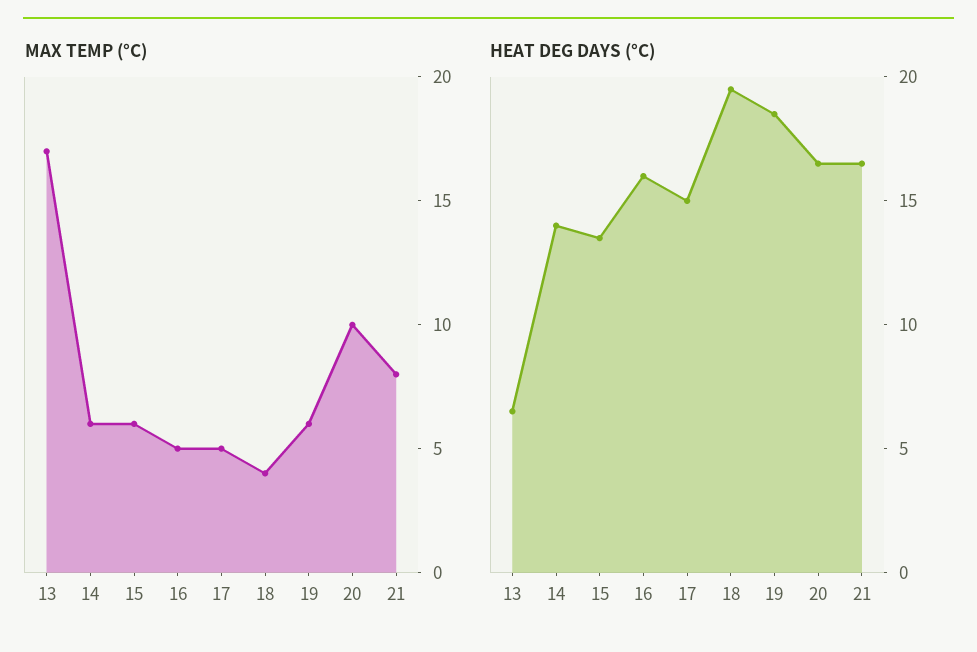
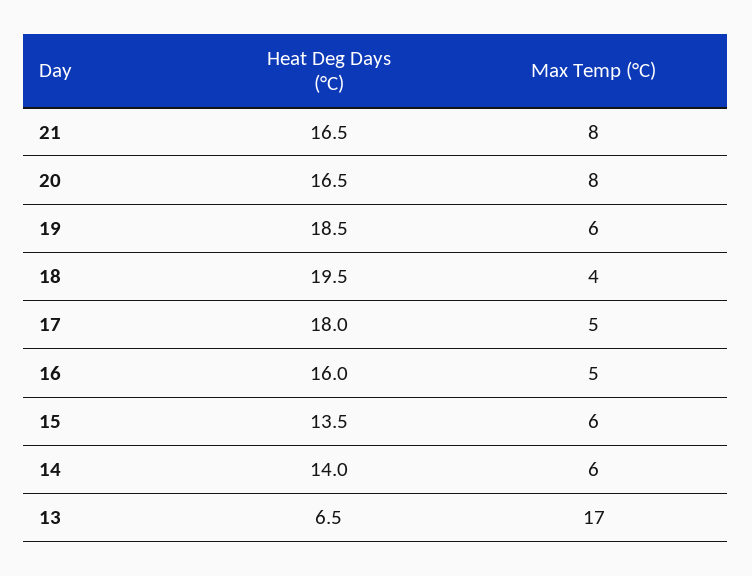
  {
    "MAX TEMP (°C)": {
      "13": 17,
      "14": 6,
      "15": 6,
      "16": 5,
      "17": 5,
      "18": 4,
      "19": 6,
-     "20": 10,
+     "20": 8,
      "21": 8
    },
    "HEAT DEG DAYS (°C)": {
      "13": 6.5,
      "14": 14,
      "15": 13.5,
      "16": 16,
-     "17": 15,
+     "17": 18,
      "18": 19.5,
      "19": 18.5,
      "20": 16.5,
      "21": 16.5
    }
  }

